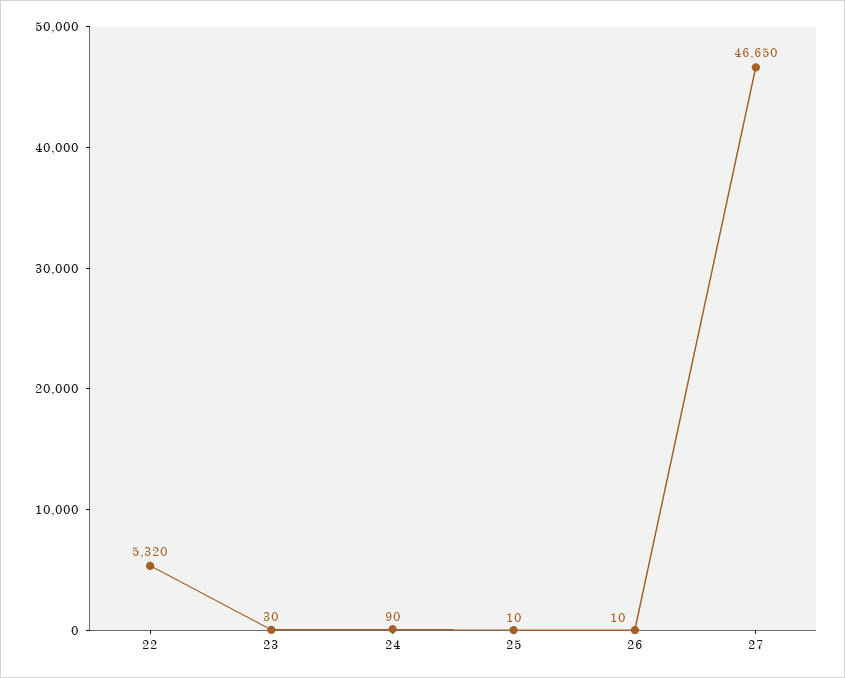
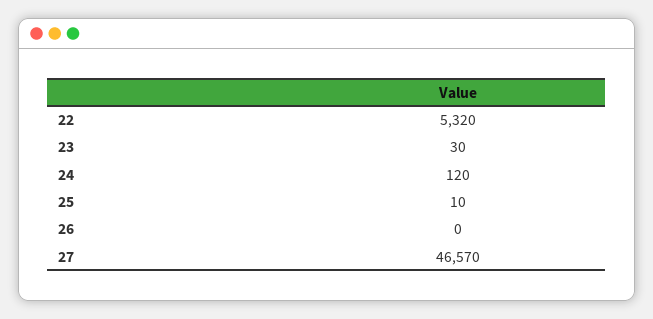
  {
    "22": 5320,
    "23": 30,
-   "24": 90,
+   "24": 120,
    "25": 10,
-   "26": 10,
+   "26": 0,
-   "27": 46650
+   "27": 46570
  }

